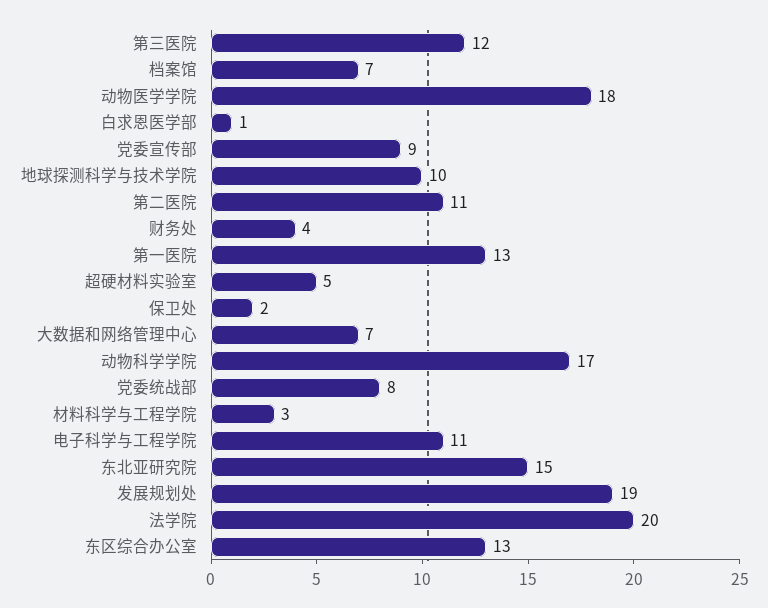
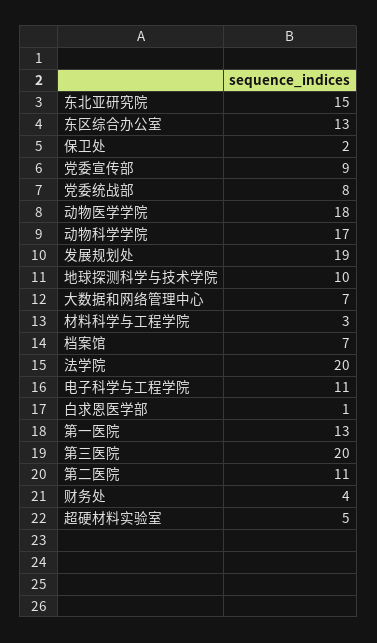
  {
-   "第三医院": 12,
+   "第三医院": 20,
    "档案馆": 7,
    "动物医学学院": 18,
    "白求恩医学部": 1,
    "党委宣传部": 9,
    "地球探测科学与技术学院": 10,
    "第二医院": 11,
    "财务处": 4,
    "第一医院": 13,
    "超硬材料实验室": 5,
    "保卫处": 2,
    "大数据和网络管理中心": 7,
    "动物科学学院": 17,
    "党委统战部": 8,
    "材料科学与工程学院": 3,
    "电子科学与工程学院": 11,
    "东北亚研究院": 15,
    "发展规划处": 19,
    "法学院": 20,
    "东区综合办公室": 13
  }

